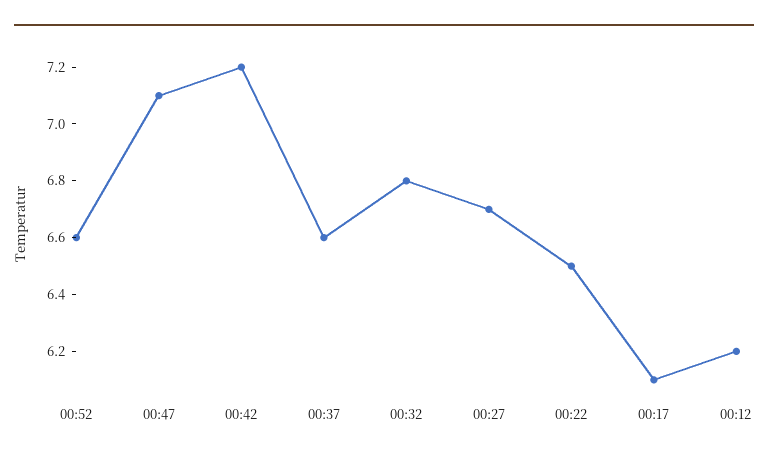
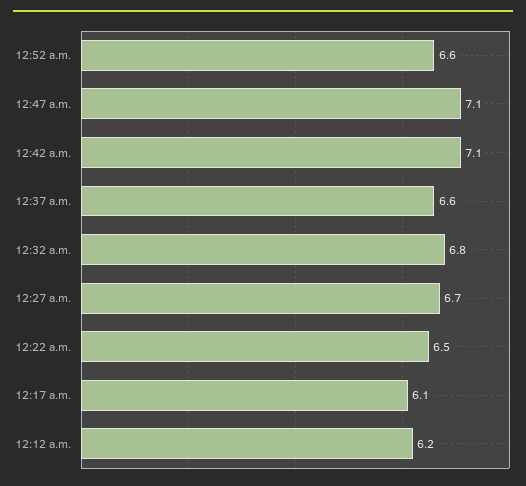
  {
    "00:52": 6.6,
    "00:47": 7.1,
-   "00:42": 7.2,
+   "00:42": 7.1,
    "00:37": 6.6,
    "00:32": 6.8,
    "00:27": 6.7,
    "00:22": 6.5,
    "00:17": 6.1,
    "00:12": 6.2
  }

